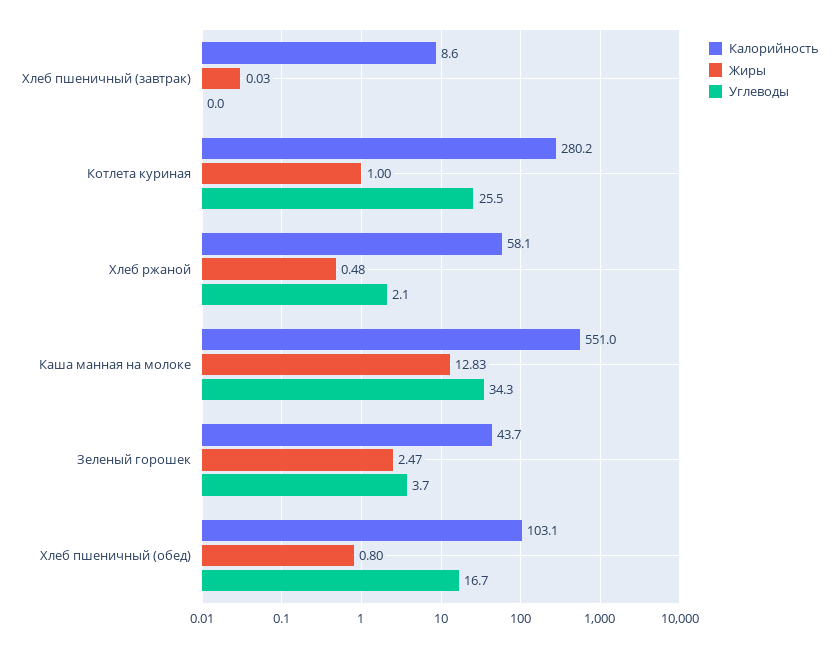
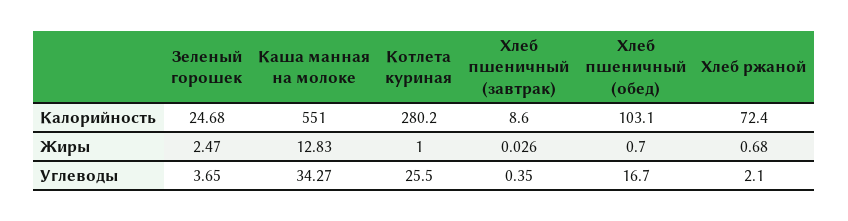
  {
    "Калорийность": {
      "Хлеб пшеничный (завтрак)": 8.6,
      "Котлета куриная": 280.2,
-     "Хлеб ржаной": 58.1,
+     "Хлеб ржаной": 72.4,
      "Каша манная на молоке": 551,
-     "Зеленый горошек": 43.7,
+     "Зеленый горошек": 24.68,
      "Хлеб пшеничный (обед)": 103.1
    },
    "Жиры": {
      "Хлеб пшеничный (завтрак)": 0.026,
      "Котлета куриная": 1,
-     "Хлеб ржаной": 0.48,
+     "Хлеб ржаной": 0.68,
      "Каша манная на молоке": 12.83,
      "Зеленый горошек": 2.47,
-     "Хлеб пшеничный (обед)": 0.8
+     "Хлеб пшеничный (обед)": 0.7
    },
    "Углеводы": {
-     "Хлеб пшеничный (завтрак)": 0,
+     "Хлеб пшеничный (завтрак)": 0.35,
      "Котлета куриная": 25.5,
      "Хлеб ржаной": 2.1,
      "Каша манная на молоке": 34.27,
      "Зеленый горошек": 3.65,
      "Хлеб пшеничный (обед)": 16.7
    }
  }

